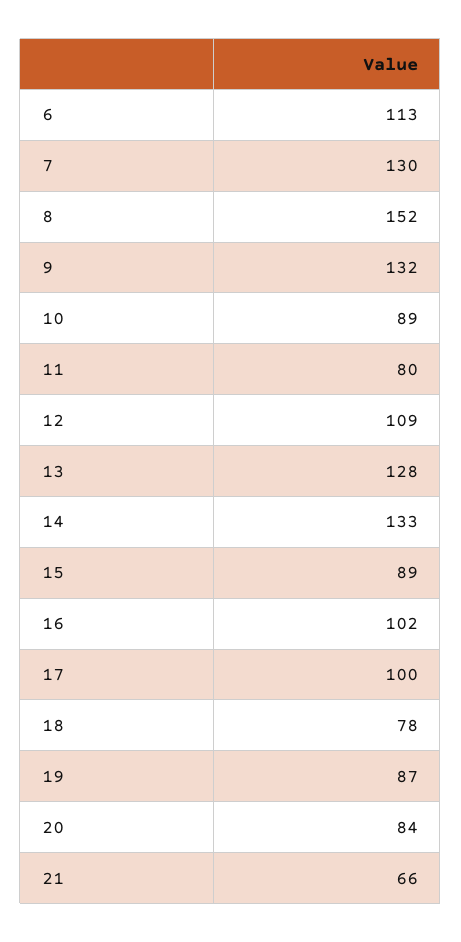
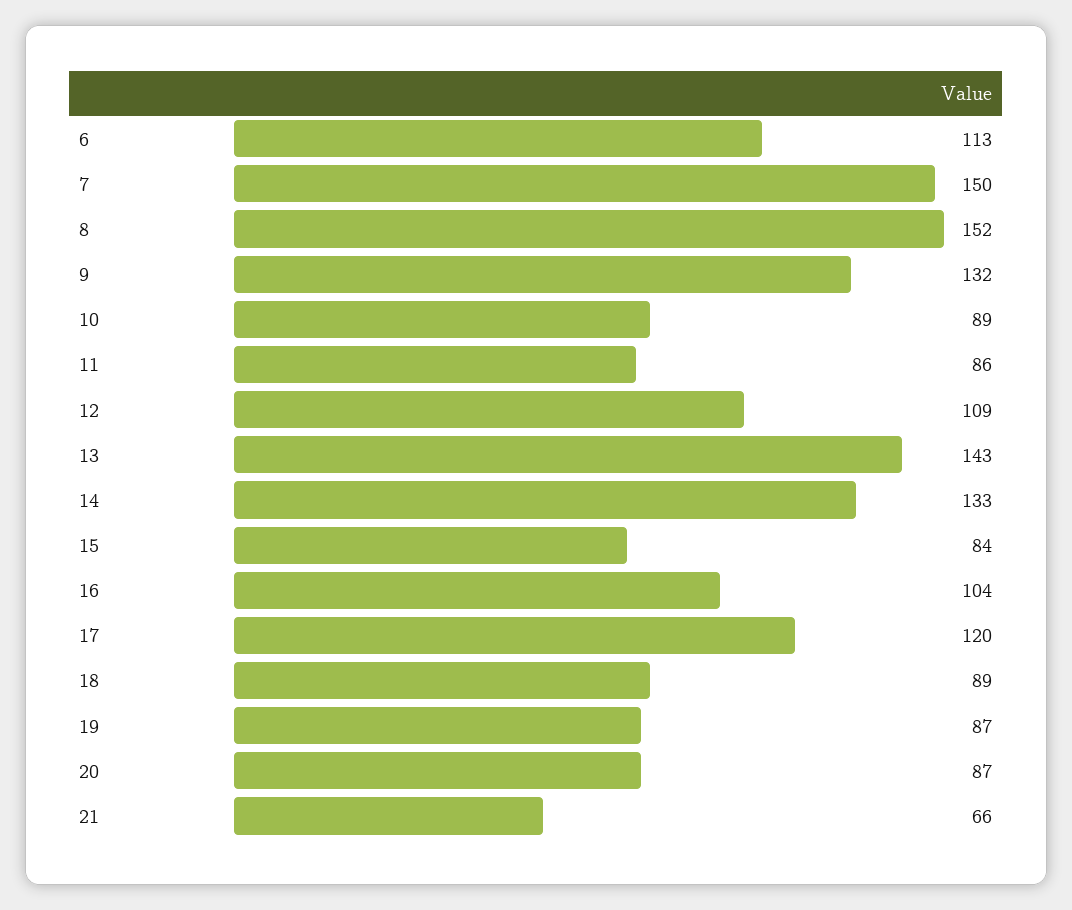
  {
    "6": 113,
-   "7": 130,
+   "7": 150,
    "8": 152,
    "9": 132,
    "10": 89,
-   "11": 80,
+   "11": 86,
    "12": 109,
-   "13": 128,
+   "13": 143,
    "14": 133,
-   "15": 89,
+   "15": 84,
-   "16": 102,
+   "16": 104,
-   "17": 100,
+   "17": 120,
-   "18": 78,
+   "18": 89,
    "19": 87,
-   "20": 84,
+   "20": 87,
    "21": 66
  }

